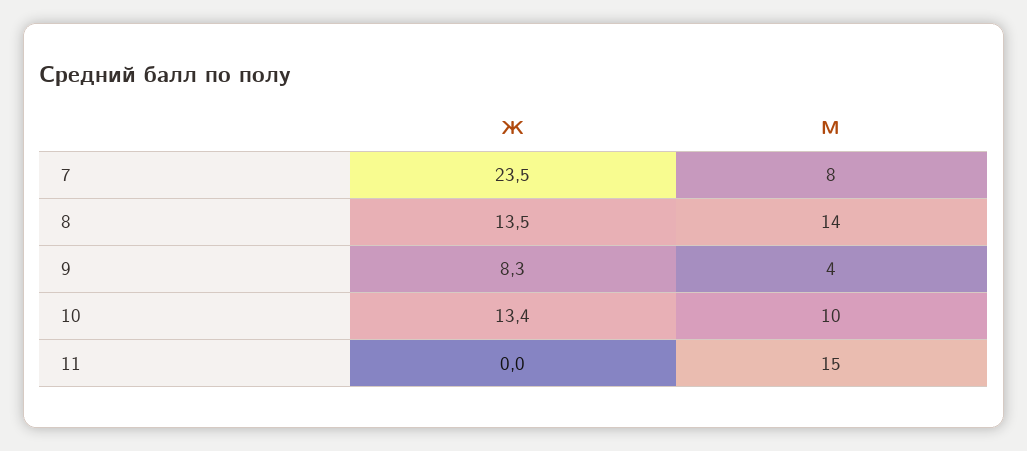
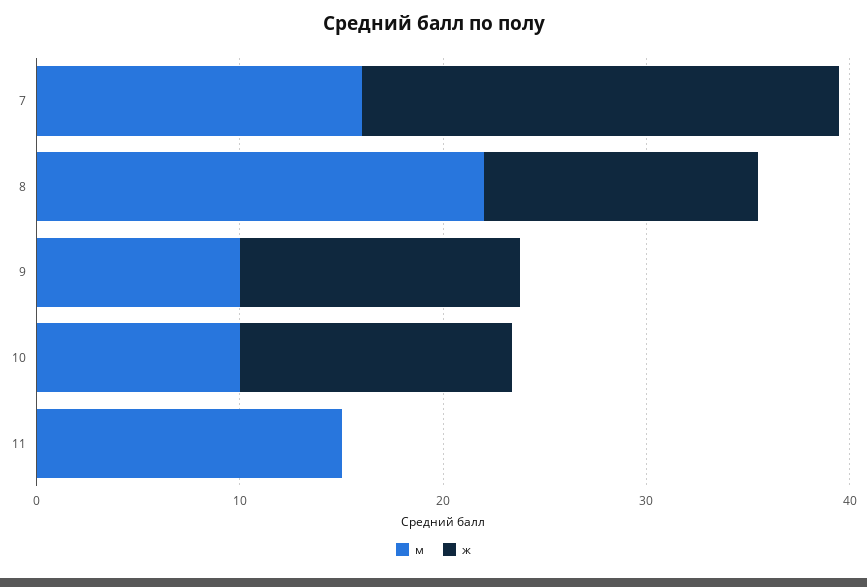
  {
    "Ж": {
      "7": 23.5,
      "8": 13.5,
-     "9": 8.3,
+     "9": 14,
      "10": 13.4,
      "11": 0
    },
    "М": {
-     "7": 8,
+     "7": 16,
-     "8": 14,
+     "8": 22,
-     "9": 4,
+     "9": 10,
      "10": 10,
      "11": 15
    }
  }

